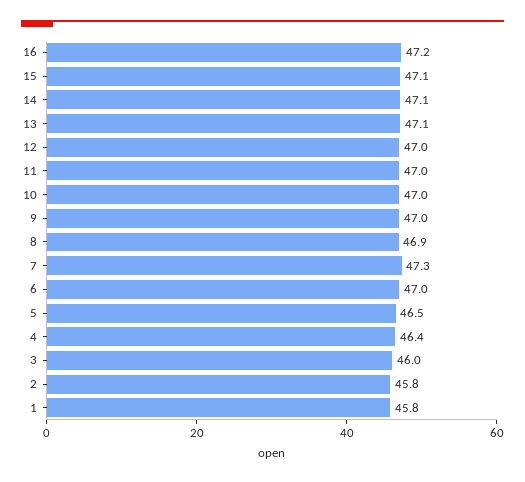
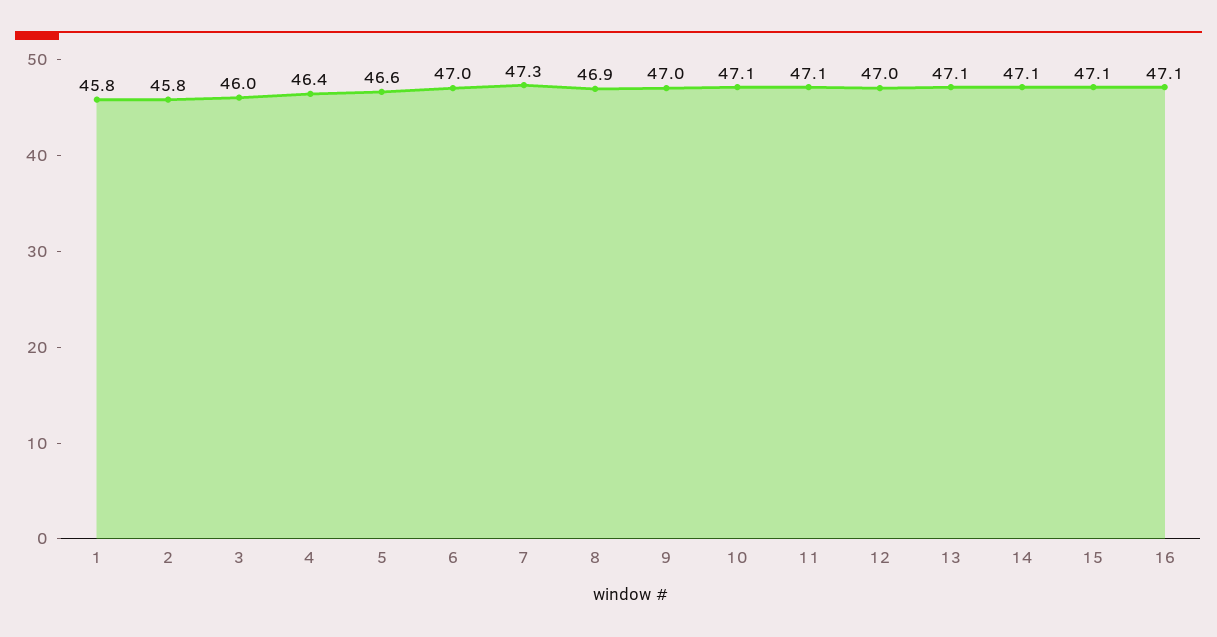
  {
-   "16": 47.2,
+   "16": 47.1,
    "15": 47.1,
    "14": 47.1,
    "13": 47.1,
    "12": 47,
-   "11": 47,
+   "11": 47.1,
-   "10": 47,
+   "10": 47.1,
    "9": 47,
    "8": 46.9,
    "7": 47.3,
    "6": 47,
-   "5": 46.5,
+   "5": 46.6,
    "4": 46.4,
    "3": 46,
    "2": 45.8,
    "1": 45.8
  }

